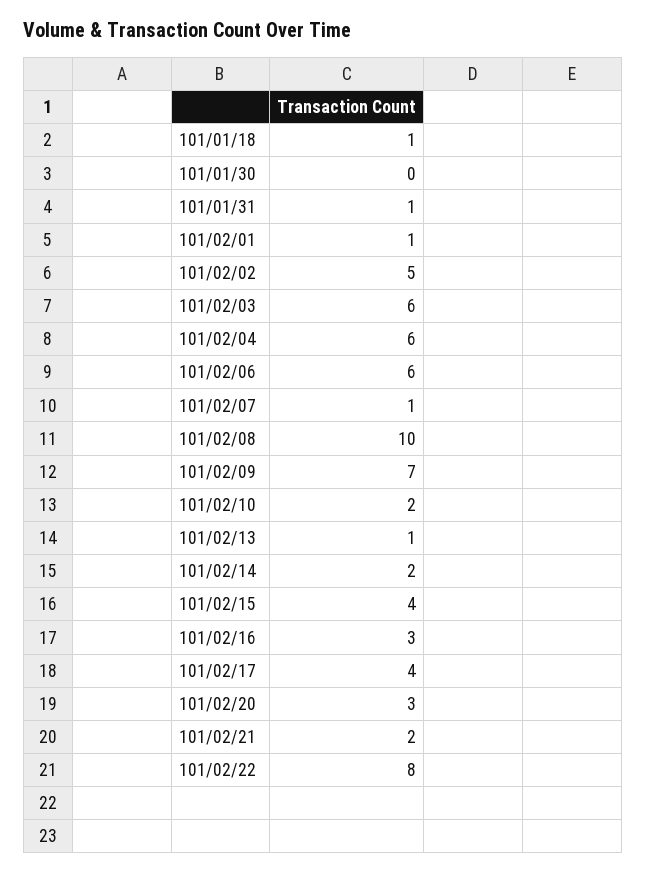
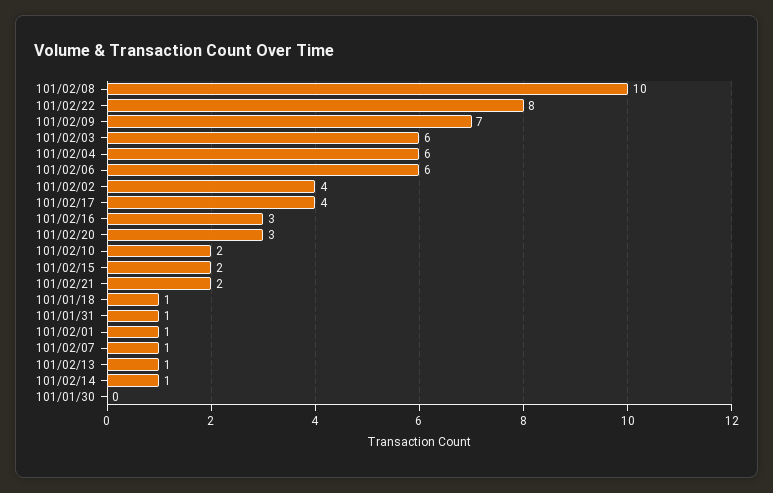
  {
    "101/01/18": 1,
    "101/01/30": 0,
    "101/01/31": 1,
    "101/02/01": 1,
-   "101/02/02": 5,
+   "101/02/02": 4,
    "101/02/03": 6,
    "101/02/04": 6,
    "101/02/06": 6,
    "101/02/07": 1,
    "101/02/08": 10,
    "101/02/09": 7,
    "101/02/10": 2,
    "101/02/13": 1,
-   "101/02/14": 2,
+   "101/02/14": 1,
-   "101/02/15": 4,
+   "101/02/15": 2,
    "101/02/16": 3,
    "101/02/17": 4,
    "101/02/20": 3,
    "101/02/21": 2,
    "101/02/22": 8
  }

